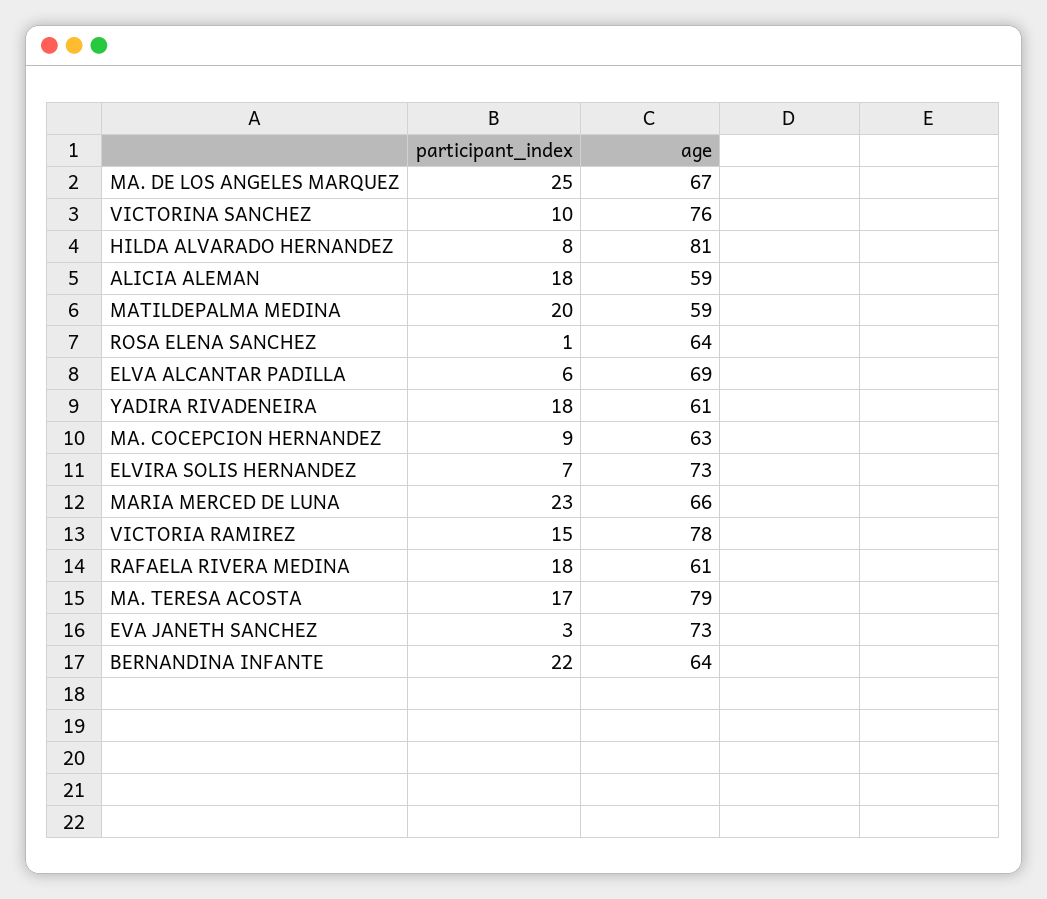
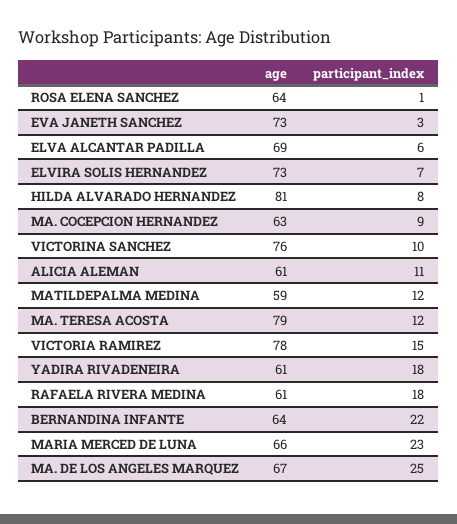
  {
    "participant_index": {
      "MA. DE LOS ANGELES MARQUEZ": 25,
      "VICTORINA SANCHEZ": 10,
      "HILDA ALVARADO HERNANDEZ": 8,
-     "ALICIA ALEMAN": 18,
+     "ALICIA ALEMAN": 11,
-     "MATILDEPALMA MEDINA": 20,
+     "MATILDEPALMA MEDINA": 12,
      "ROSA ELENA SANCHEZ": 1,
      "ELVA ALCANTAR PADILLA": 6,
      "YADIRA RIVADENEIRA": 18,
      "MA. COCEPCION HERNANDEZ": 9,
      "ELVIRA SOLIS HERNANDEZ": 7,
      "MARIA MERCED DE LUNA": 23,
      "VICTORIA RAMIREZ": 15,
      "RAFAELA RIVERA MEDINA": 18,
-     "MA. TERESA ACOSTA": 17,
+     "MA. TERESA ACOSTA": 12,
      "EVA JANETH SANCHEZ": 3,
      "BERNANDINA INFANTE": 22
    },
    "age": {
      "MA. DE LOS ANGELES MARQUEZ": 67,
      "VICTORINA SANCHEZ": 76,
      "HILDA ALVARADO HERNANDEZ": 81,
-     "ALICIA ALEMAN": 59,
+     "ALICIA ALEMAN": 61,
      "MATILDEPALMA MEDINA": 59,
      "ROSA ELENA SANCHEZ": 64,
      "ELVA ALCANTAR PADILLA": 69,
      "YADIRA RIVADENEIRA": 61,
      "MA. COCEPCION HERNANDEZ": 63,
      "ELVIRA SOLIS HERNANDEZ": 73,
      "MARIA MERCED DE LUNA": 66,
      "VICTORIA RAMIREZ": 78,
      "RAFAELA RIVERA MEDINA": 61,
      "MA. TERESA ACOSTA": 79,
      "EVA JANETH SANCHEZ": 73,
      "BERNANDINA INFANTE": 64
    }
  }

